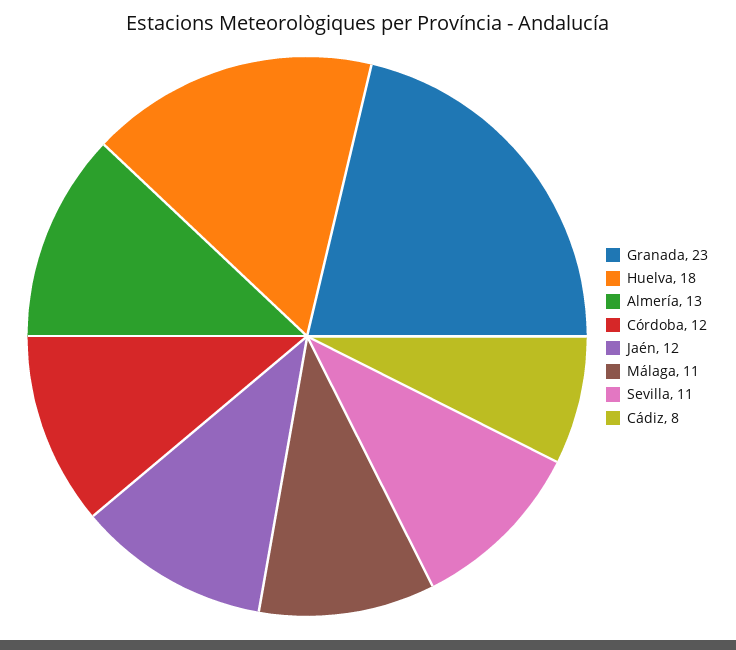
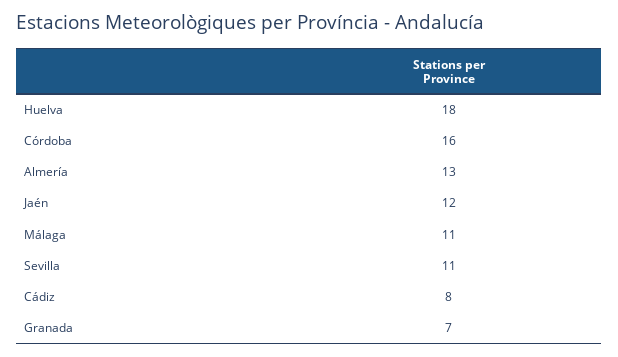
  {
-   "Granada": 23,
+   "Granada": 7,
    "Huelva": 18,
    "Almería": 13,
-   "Córdoba": 12,
+   "Córdoba": 16,
    "Jaén": 12,
    "Málaga": 11,
    "Sevilla": 11,
    "Cádiz": 8
  }

